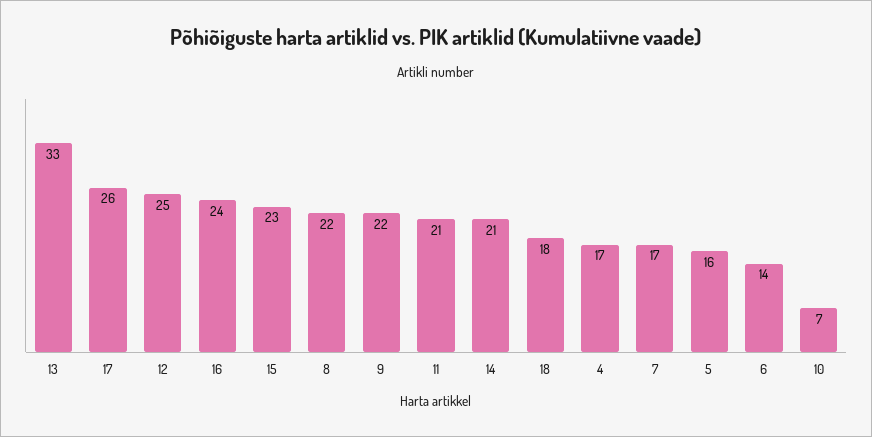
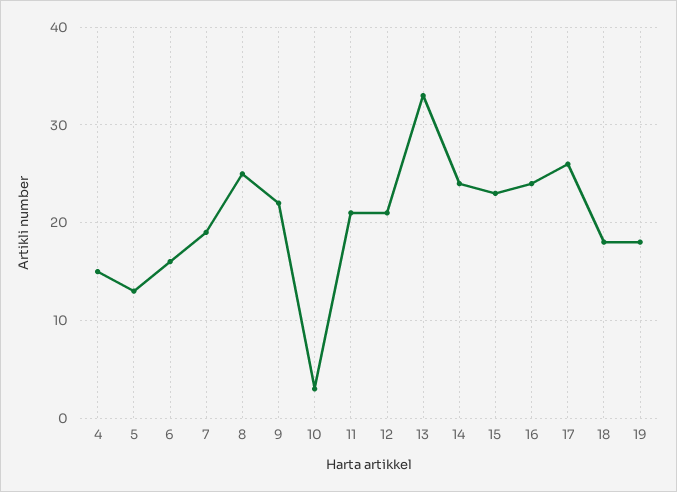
  {
    "13": 33,
    "17": 26,
-   "12": 25,
+   "12": 21,
    "16": 24,
    "15": 23,
-   "8": 22,
+   "8": 25,
    "9": 22,
    "11": 21,
-   "14": 21,
+   "14": 24,
    "18": 18,
-   "4": 17,
+   "4": 15,
-   "7": 17,
+   "7": 19,
-   "5": 16,
+   "5": 13,
-   "6": 14,
+   "6": 16,
-   "10": 7
+   "10": 3,
+   "19": 18
  }

